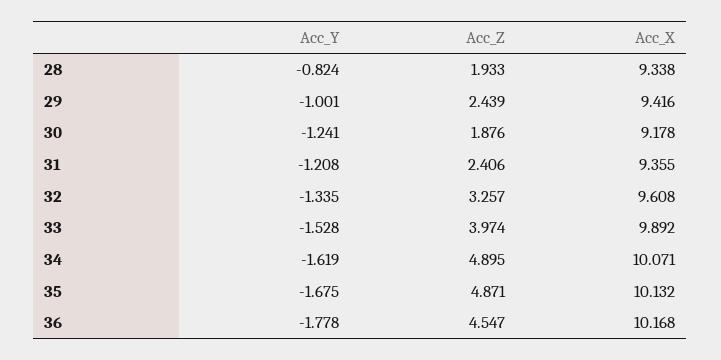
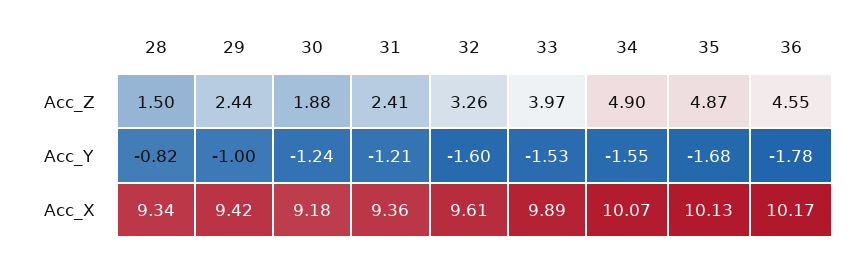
  {
    "Acc_Y": {
      "28": -0.824,
      "29": -1.001,
      "30": -1.241,
      "31": -1.208,
-     "32": -1.335,
+     "32": -1.6,
      "33": -1.528,
-     "34": -1.619,
+     "34": -1.55,
      "35": -1.675,
      "36": -1.778
    },
    "Acc_Z": {
-     "28": 1.933,
+     "28": 1.5,
      "29": 2.439,
      "30": 1.876,
      "31": 2.406,
      "32": 3.257,
      "33": 3.974,
      "34": 4.895,
      "35": 4.871,
      "36": 4.547
    },
    "Acc_X": {
      "28": 9.338,
      "29": 9.416,
      "30": 9.178,
      "31": 9.355,
      "32": 9.608,
      "33": 9.892,
      "34": 10.071,
      "35": 10.132,
      "36": 10.168
    }
  }

